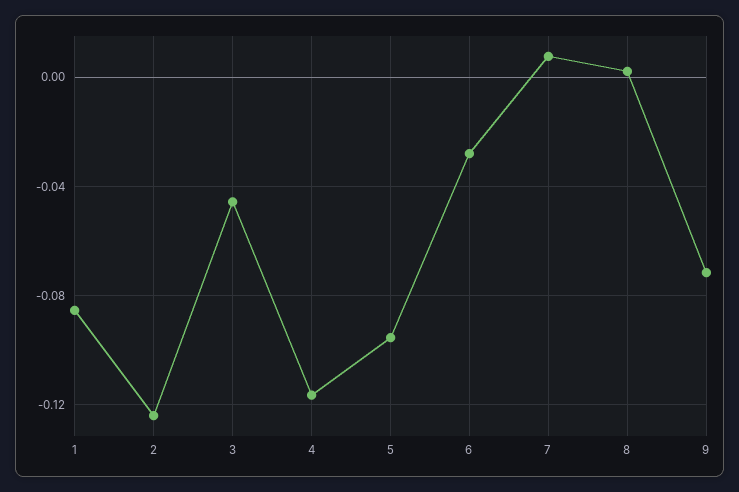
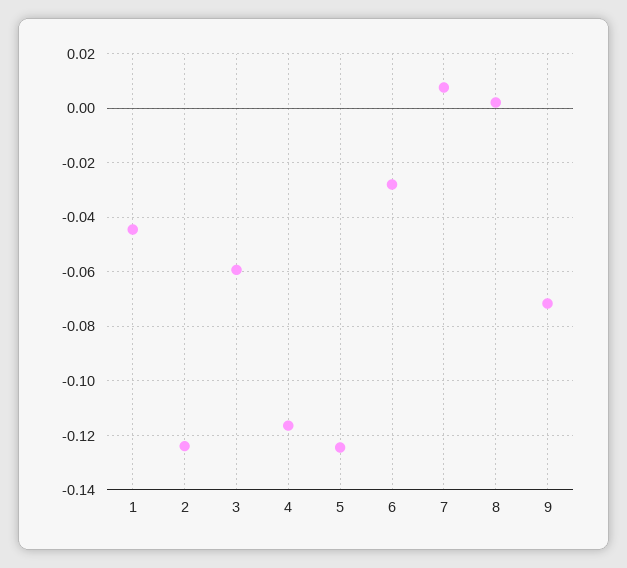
  {
-   "1": -0.085,
+   "1": -0.045,
    "2": -0.125,
-   "3": -0.045,
+   "3": -0.06,
    "4": -0.1175,
-   "5": -0.095,
+   "5": -0.125,
    "6": -0.0275,
    "7": 0.0075,
    "8": 0.0025,
    "9": -0.0725
  }

